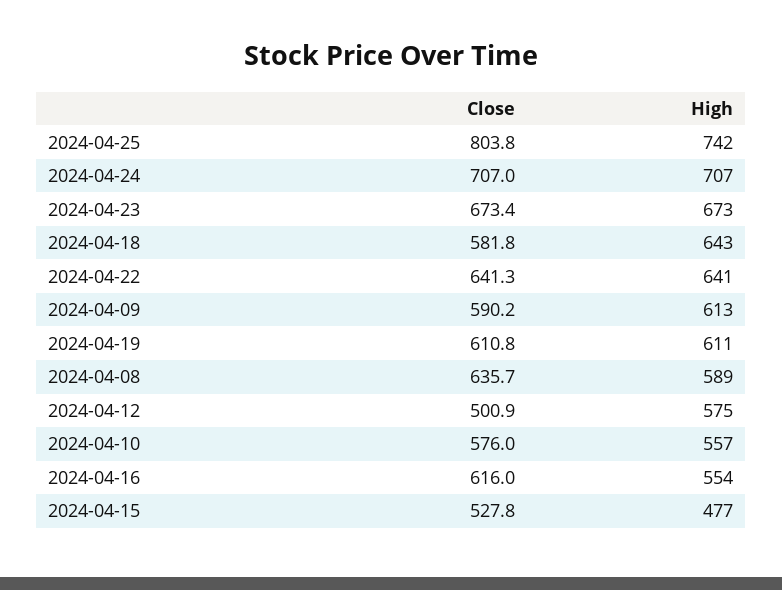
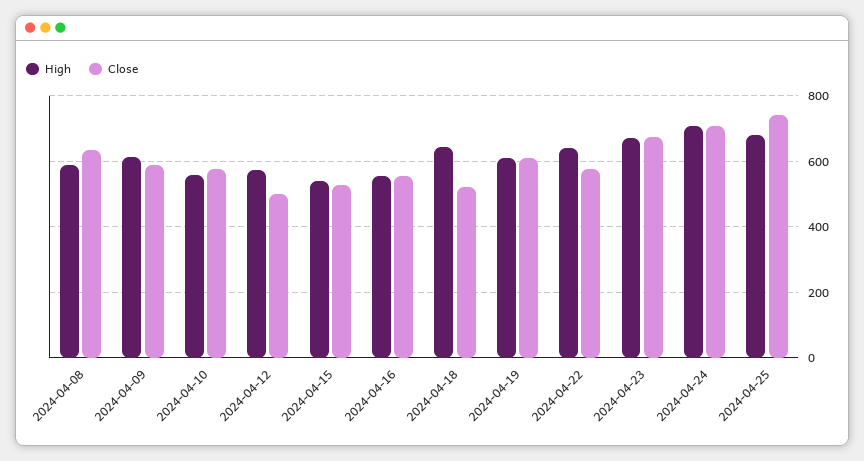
  {
    "Close": {
-     "2024-04-25": 803.8,
+     "2024-04-25": 740,
      "2024-04-24": 707,
      "2024-04-23": 673.4,
-     "2024-04-18": 581.8,
+     "2024-04-18": 520,
-     "2024-04-22": 641.3,
+     "2024-04-22": 580,
      "2024-04-09": 590.2,
      "2024-04-19": 610.8,
      "2024-04-08": 635.7,
      "2024-04-12": 500.9,
      "2024-04-10": 576,
-     "2024-04-16": 616,
+     "2024-04-16": 560,
      "2024-04-15": 527.8
    },
    "High": {
-     "2024-04-25": 742,
+     "2024-04-25": 680,
      "2024-04-24": 707,
      "2024-04-23": 673,
      "2024-04-18": 643,
      "2024-04-22": 641,
      "2024-04-09": 613,
      "2024-04-19": 611,
      "2024-04-08": 589,
      "2024-04-12": 575,
      "2024-04-10": 557,
      "2024-04-16": 554,
-     "2024-04-15": 477
+     "2024-04-15": 540
    }
  }

